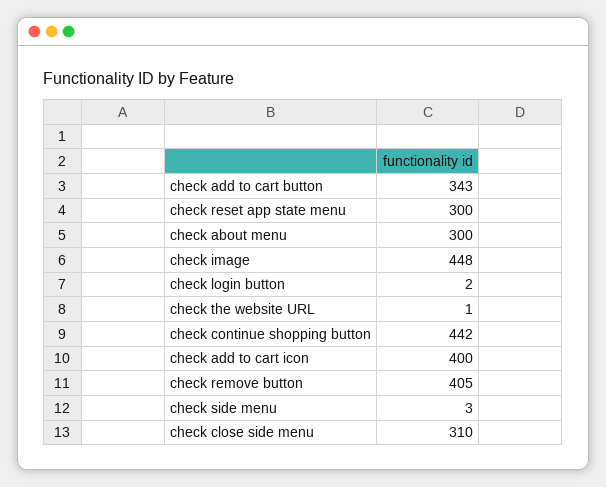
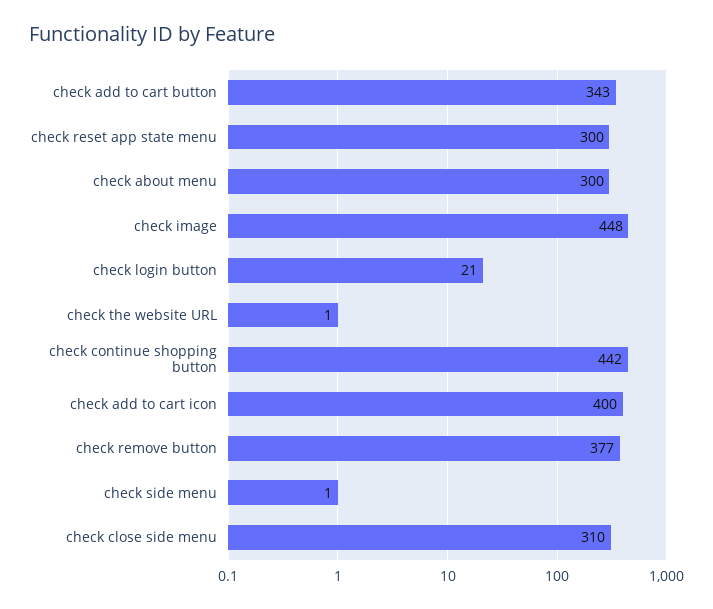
  {
    "check add to cart button": 343,
    "check reset app state menu": 300,
    "check about menu": 300,
    "check image": 448,
-   "check login button": 2,
+   "check login button": 21,
    "check the website URL": 1,
    "check continue shopping button": 442,
    "check add to cart icon": 400,
-   "check remove button": 405,
+   "check remove button": 377,
-   "check side menu": 3,
+   "check side menu": 1,
    "check close side menu": 310
  }

